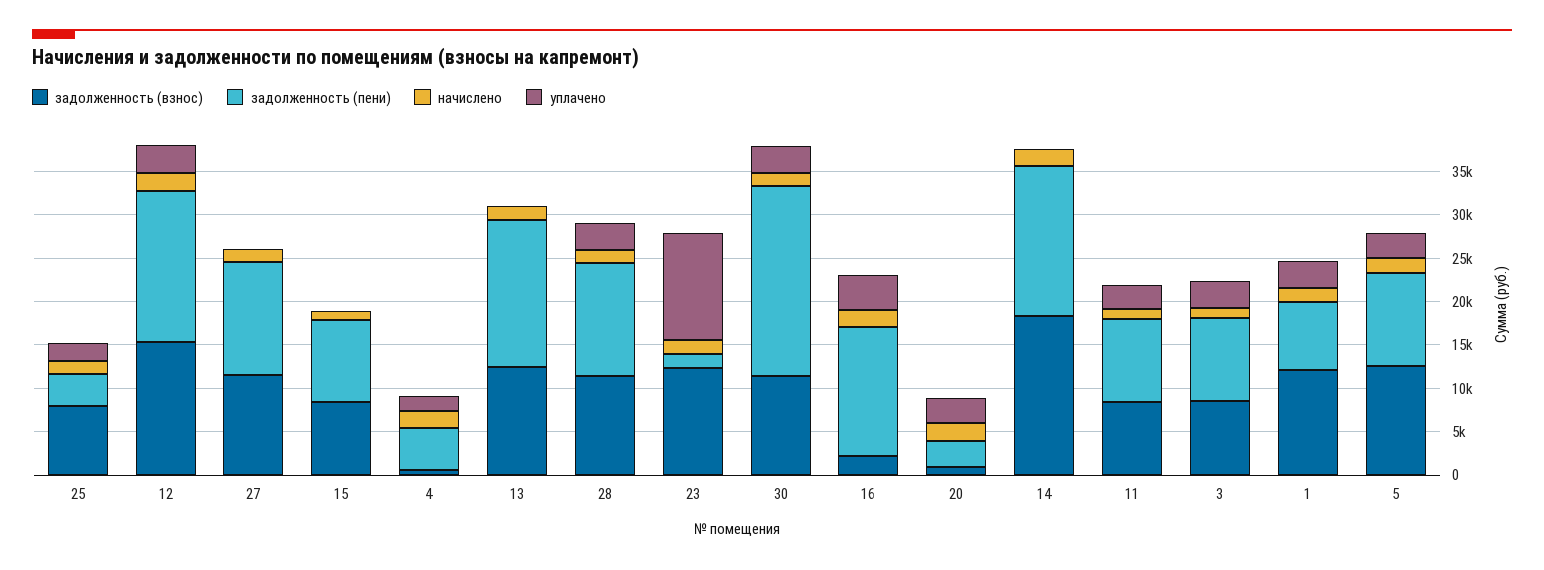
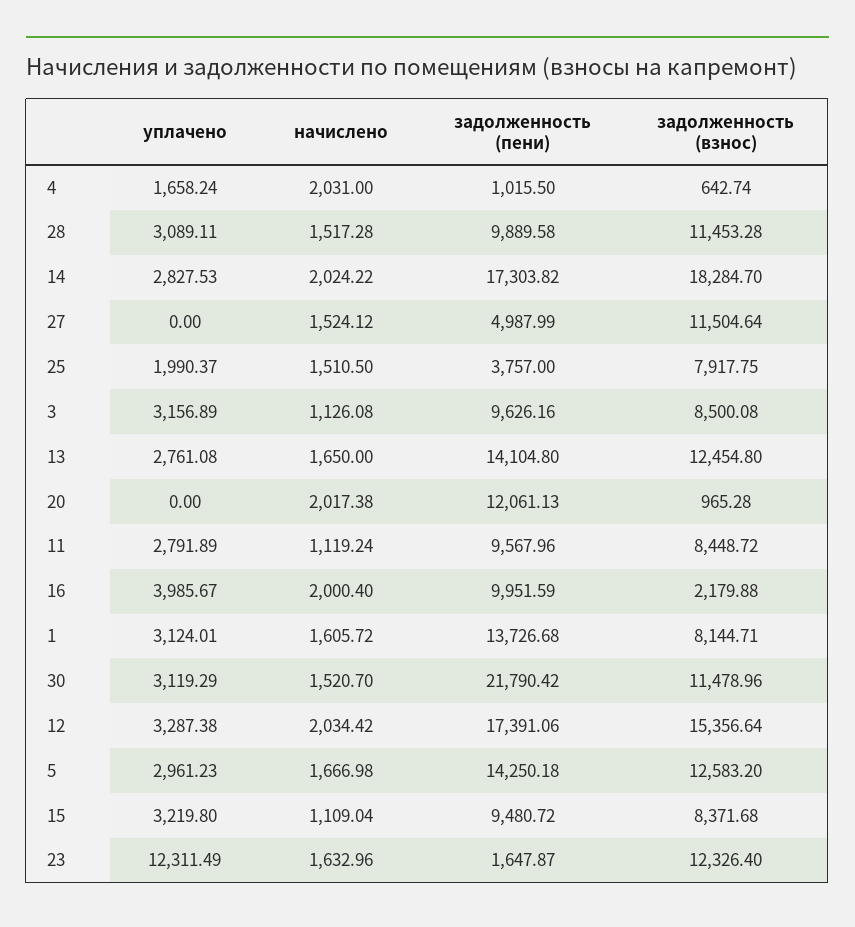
  {
    "задолженность (взнос)": {
      "25": 7917.75,
      "12": 15356.64,
      "27": 11504.64,
      "15": 8371.68,
      "4": 642.74,
      "13": 12454.8,
      "28": 11453.28,
      "23": 12326.4,
      "30": 11478.96,
      "16": 2179.88,
      "20": 965.28,
      "14": 18284.7,
      "11": 8448.72,
      "3": 8500.08,
-     "1": 12000,
+     "1": 8144.71,
      "5": 12583.2
    },
    "задолженность (пени)": {
      "25": 3757,
      "12": 17391.06,
-     "27": 13000,
+     "27": 4987.99,
      "15": 9480.72,
-     "4": 5000,
+     "4": 1015.5,
-     "13": 17000,
+     "13": 14104.8,
-     "28": 13000,
+     "28": 9889.58,
      "23": 1647.87,
      "30": 21790.42,
-     "16": 15000,
+     "16": 9951.59,
-     "20": 3000,
+     "20": 12061.13,
      "14": 17303.82,
      "11": 9567.96,
      "3": 9626.16,
-     "1": 8000,
+     "1": 13726.68,
-     "5": 11000
+     "5": 14250.18
    },
    "начислено": {
      "25": 1510.5,
      "12": 2034.42,
      "27": 1524.12,
      "15": 1109.04,
      "4": 2031,
      "13": 1650,
      "28": 1517.28,
      "23": 1632.96,
      "30": 1520.7,
      "16": 2000.4,
      "20": 2017.38,
      "14": 2024.22,
      "11": 1119.24,
      "3": 1126.08,
      "1": 1605.72,
      "5": 1666.98
    },
    "уплачено": {
      "25": 1990.37,
      "12": 3287.38,
      "27": 0,
-     "15": 0,
+     "15": 3219.8,
      "4": 1658.24,
-     "13": 0,
+     "13": 2761.08,
      "28": 3089.11,
      "23": 12311.49,
      "30": 3119.29,
      "16": 3985.67,
-     "20": 3000,
+     "20": 0,
-     "14": 0,
+     "14": 2827.53,
      "11": 2791.89,
      "3": 3156.89,
      "1": 3124.01,
      "5": 2961.23
    }
  }

